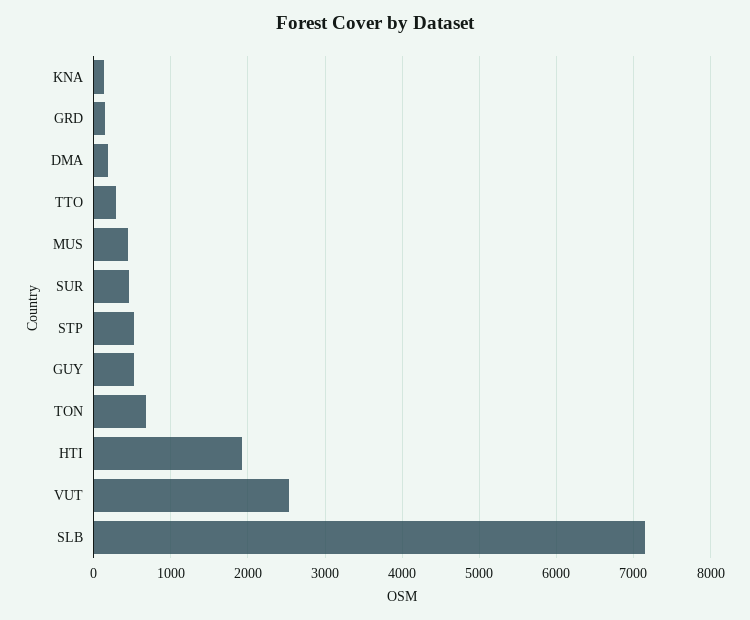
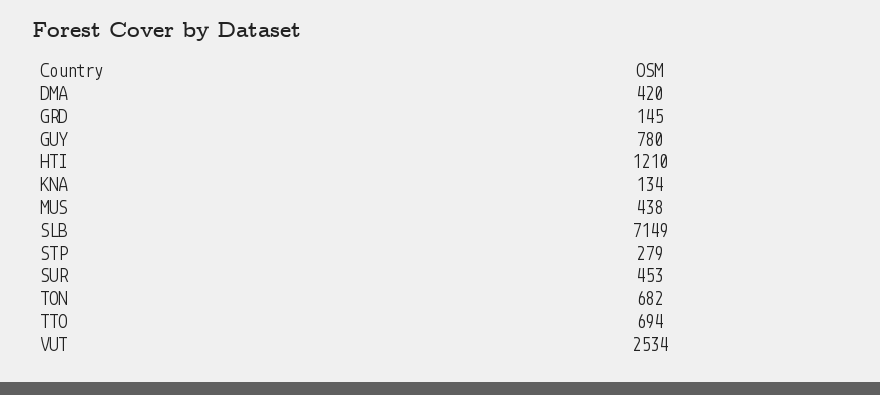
  {
    "KNA": 134,
    "GRD": 145,
-   "DMA": 200,
+   "DMA": 420,
-   "TTO": 300,
+   "TTO": 694,
    "MUS": 438,
    "SUR": 453,
-   "STP": 500,
+   "STP": 279,
-   "GUY": 500,
+   "GUY": 780,
    "TON": 682,
-   "HTI": 1900,
+   "HTI": 1210,
    "VUT": 2534,
    "SLB": 7149
  }

